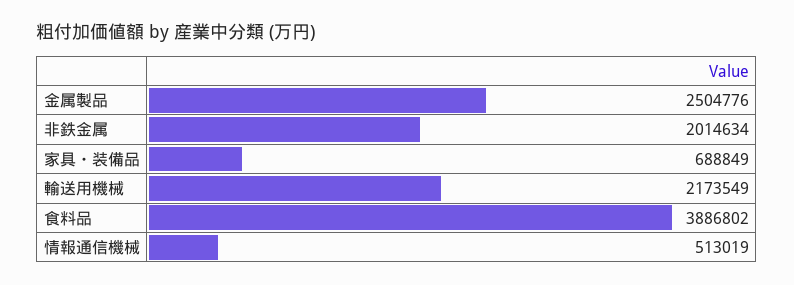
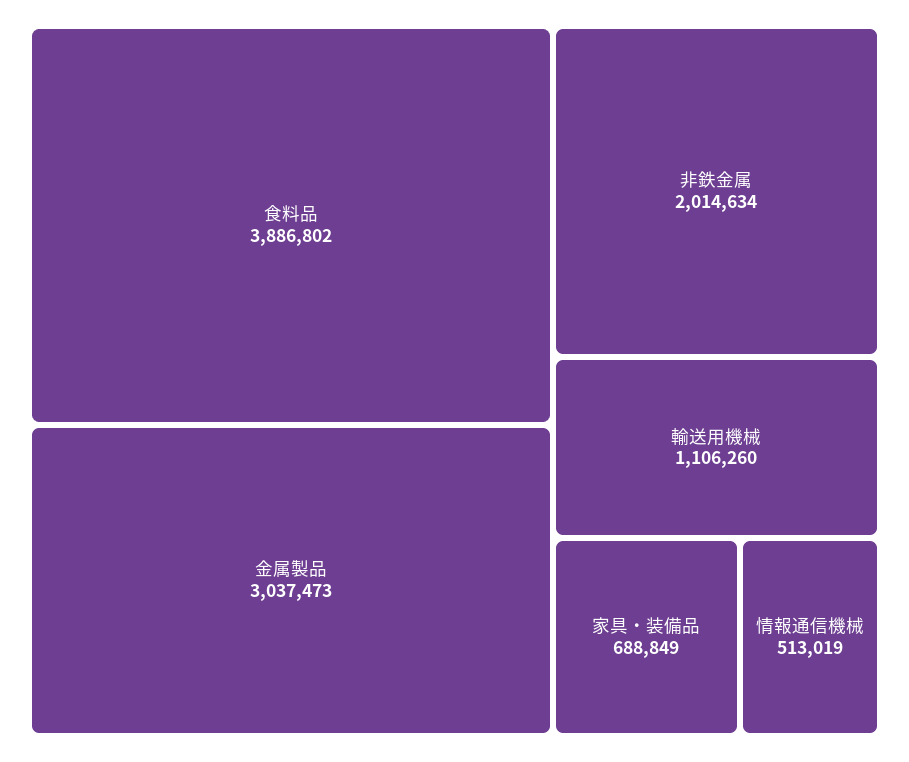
  {
-   "金属製品": 2504776,
+   "金属製品": 3037473,
    "非鉄金属": 2014634,
    "家具・装備品": 688849,
-   "輸送用機械": 2173549,
+   "輸送用機械": 1106260,
    "食料品": 3886802,
    "情報通信機械": 513019
  }

